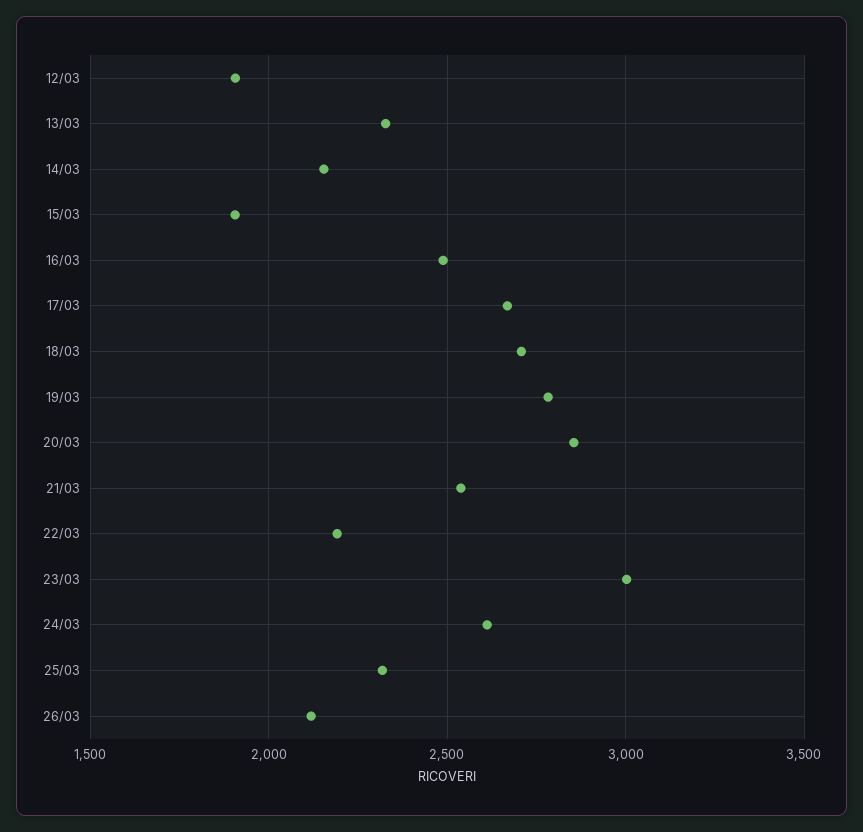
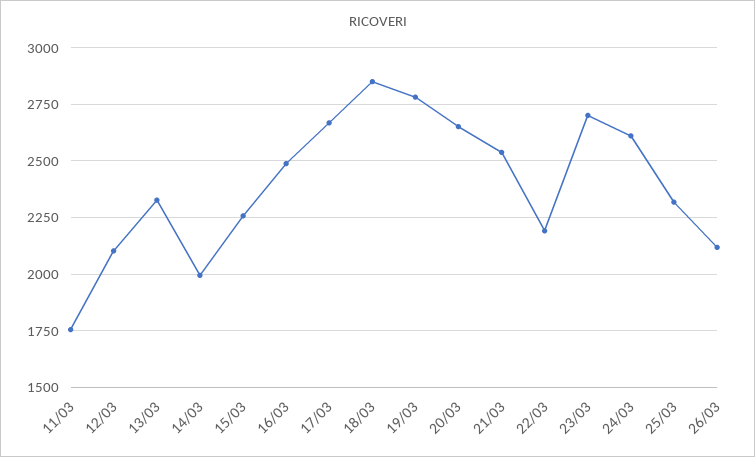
  {
-   "12/03": 1900,
+   "12/03": 2100,
    "13/03": 2350,
-   "14/03": 2150,
+   "14/03": 2000,
-   "15/03": 1900,
+   "15/03": 2250,
    "16/03": 2500,
    "17/03": 2650,
-   "18/03": 2700,
+   "18/03": 2850,
    "19/03": 2800,
-   "20/03": 2850,
+   "20/03": 2650,
    "21/03": 2550,
    "22/03": 2200,
-   "23/03": 3000,
+   "23/03": 2700,
    "24/03": 2600,
    "25/03": 2300,
-   "26/03": 2100
+   "26/03": 2100,
+   "11/03": 1750
  }

